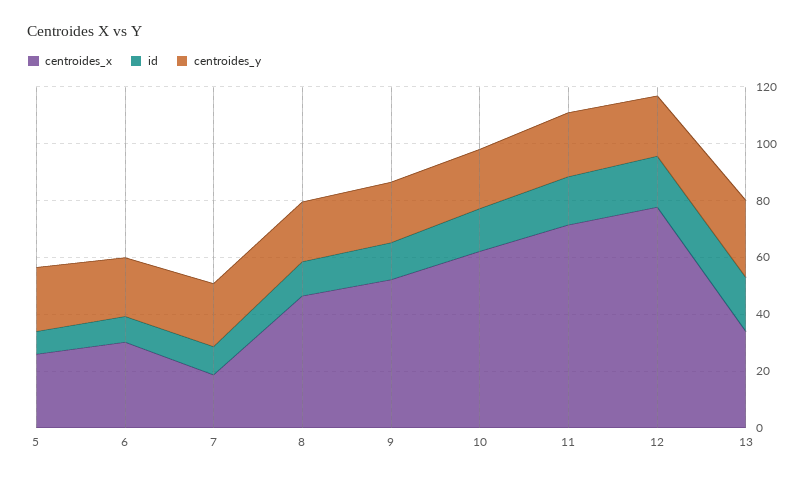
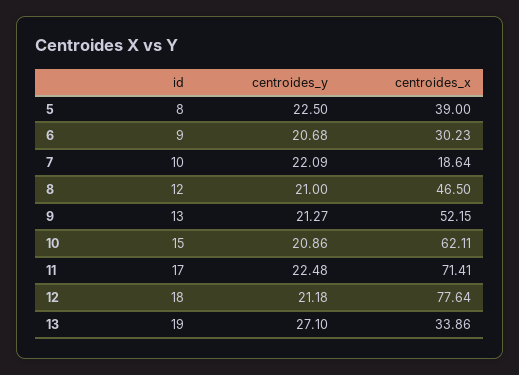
  {
    "centroides_x": {
-     "5": 25,
+     "5": 39,
      "6": 30.23,
      "7": 18.64,
      "8": 46.5,
      "9": 52.15,
      "10": 62.11,
      "11": 71.41,
      "12": 77.64,
      "13": 33.86
    },
    "id": {
      "5": 8,
      "6": 9,
      "7": 10,
      "8": 12,
      "9": 13,
      "10": 15,
      "11": 17,
      "12": 18,
      "13": 19
    },
    "centroides_y": {
      "5": 22.5,
      "6": 20.68,
      "7": 22.09,
      "8": 21,
      "9": 21.27,
      "10": 20.86,
      "11": 22.48,
      "12": 21.18,
      "13": 27.1
    }
  }

